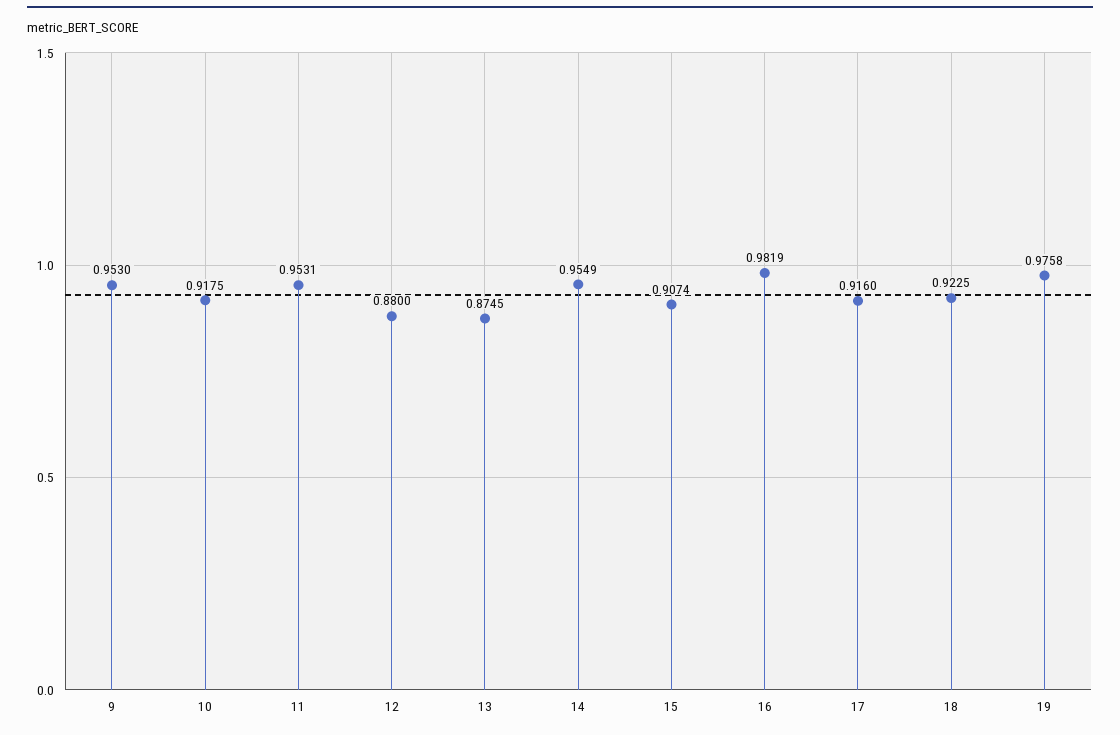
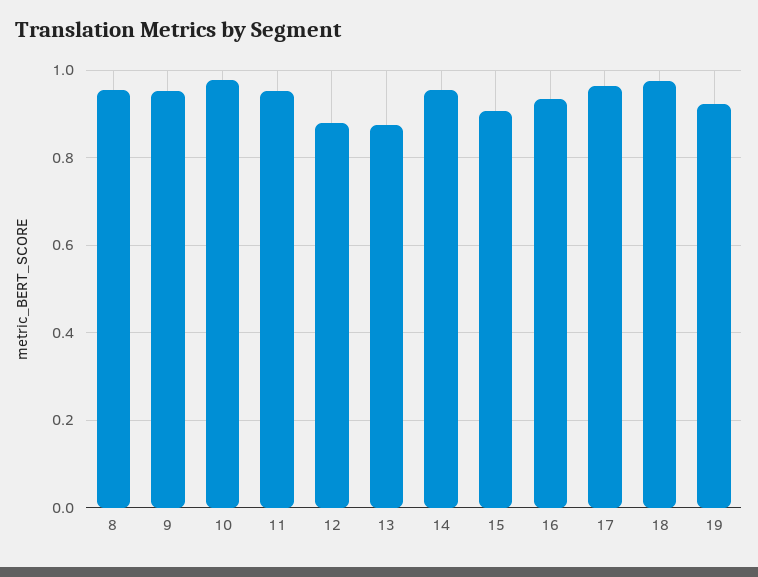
  {
    "9": 0.953,
-   "10": 0.9175,
+   "10": 0.98,
    "11": 0.9531,
    "12": 0.88,
    "13": 0.8745,
    "14": 0.9549,
    "15": 0.9074,
-   "16": 0.9819,
+   "16": 0.94,
-   "17": 0.916,
+   "17": 0.96,
-   "18": 0.9225,
+   "18": 0.98,
-   "19": 0.9758
+   "19": 0.92,
+   "8": 0.96
  }

